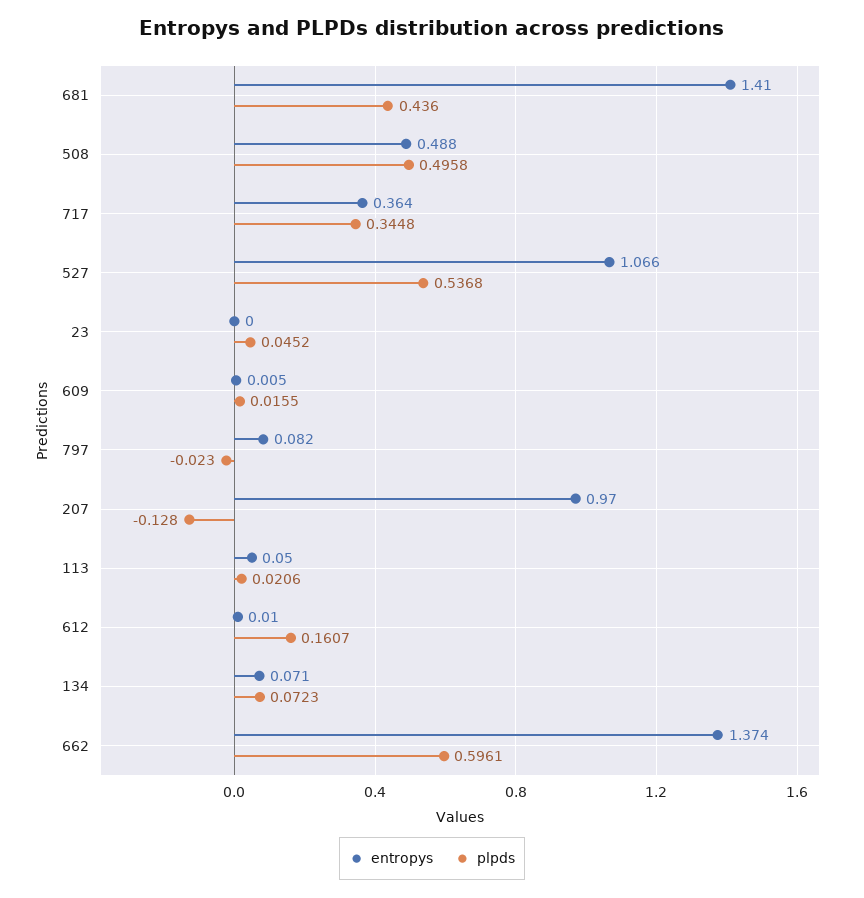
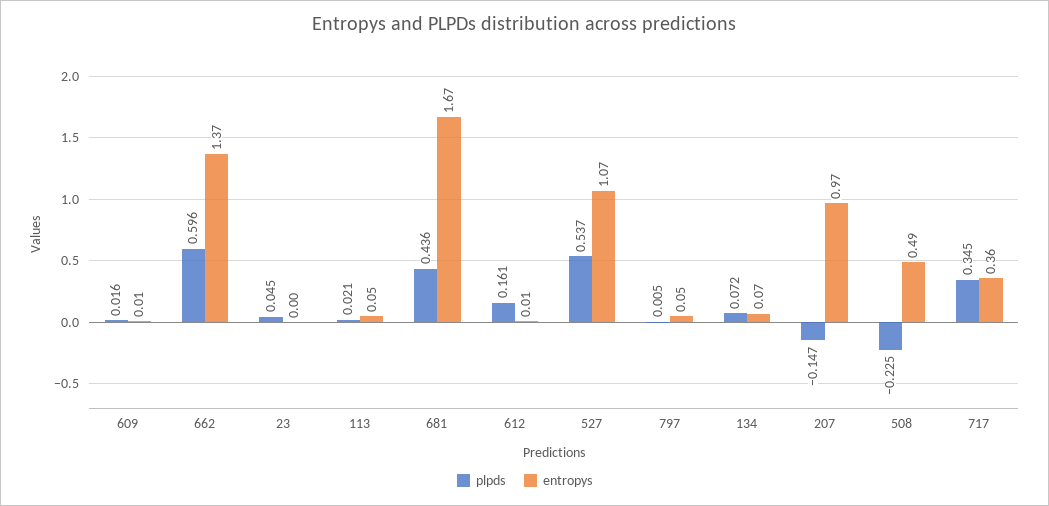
  {
    "entropys": {
-     "681": 1.41,
+     "681": 1.67,
      "508": 0.488,
      "717": 0.364,
      "527": 1.066,
      "23": 0,
      "609": 0.005,
-     "797": 0.082,
+     "797": 0.05,
      "207": 0.97,
      "113": 0.05,
      "612": 0.01,
      "134": 0.071,
      "662": 1.374
    },
    "plpds": {
      "681": 0.436,
-     "508": 0.4958,
+     "508": -0.225,
      "717": 0.3448,
      "527": 0.5368,
      "23": 0.0452,
      "609": 0.0155,
-     "797": -0.023,
+     "797": 0.005,
-     "207": -0.128,
+     "207": -0.147,
      "113": 0.0206,
      "612": 0.1607,
      "134": 0.0723,
      "662": 0.5961
    }
  }

